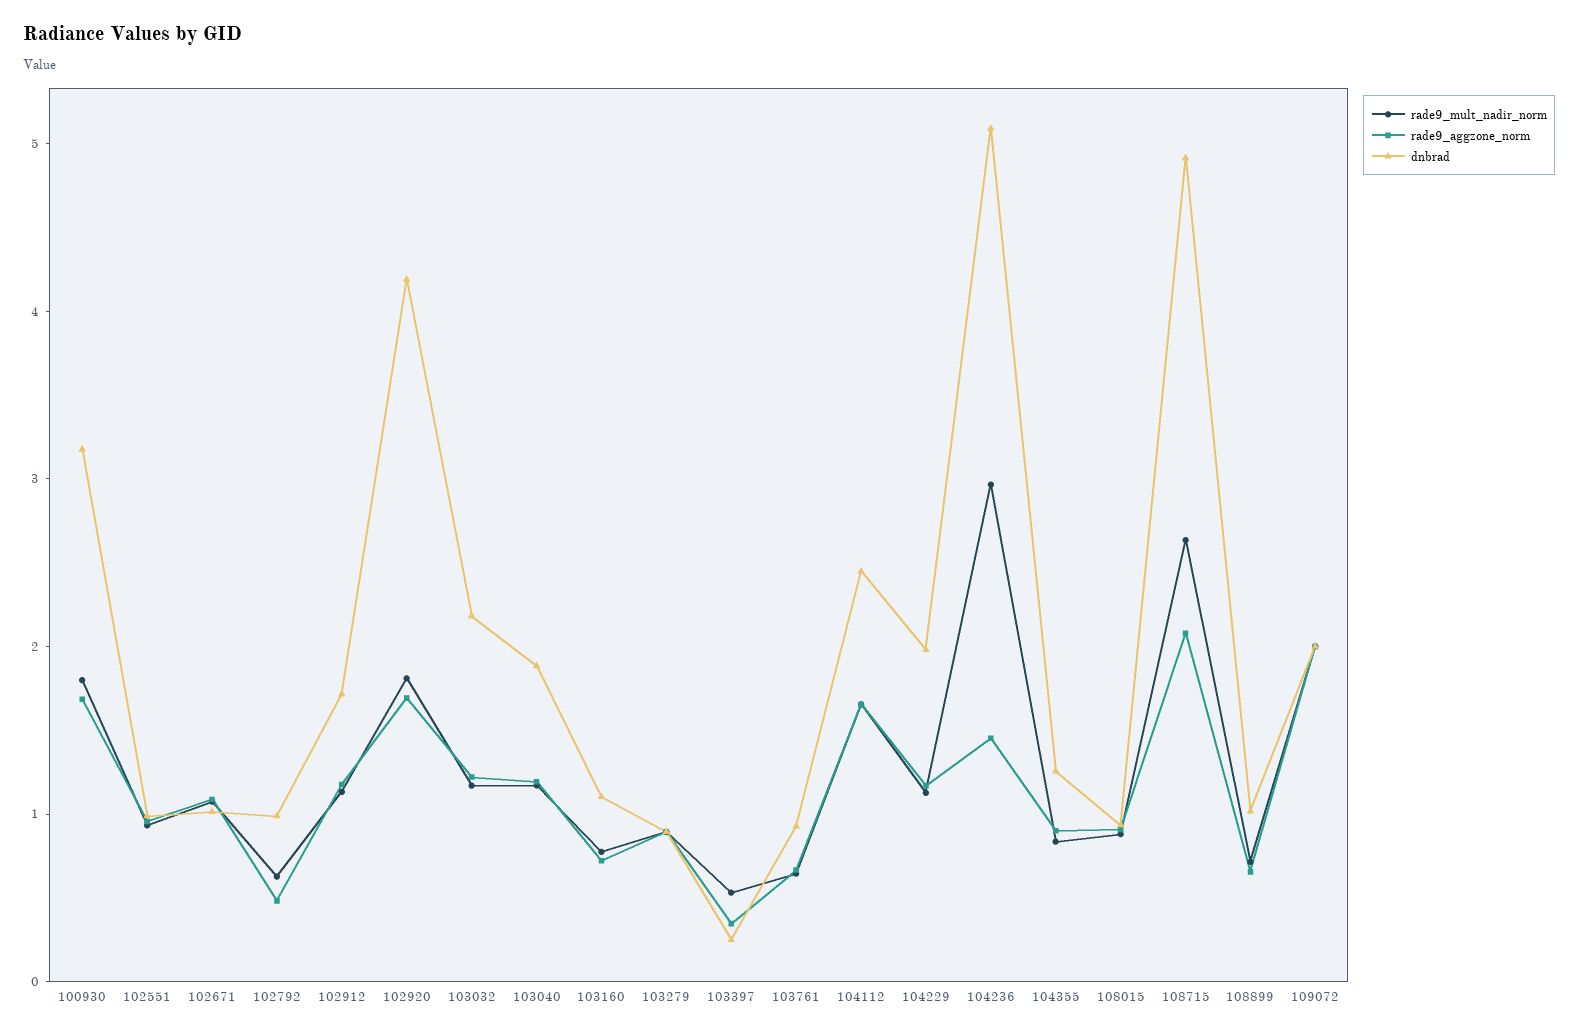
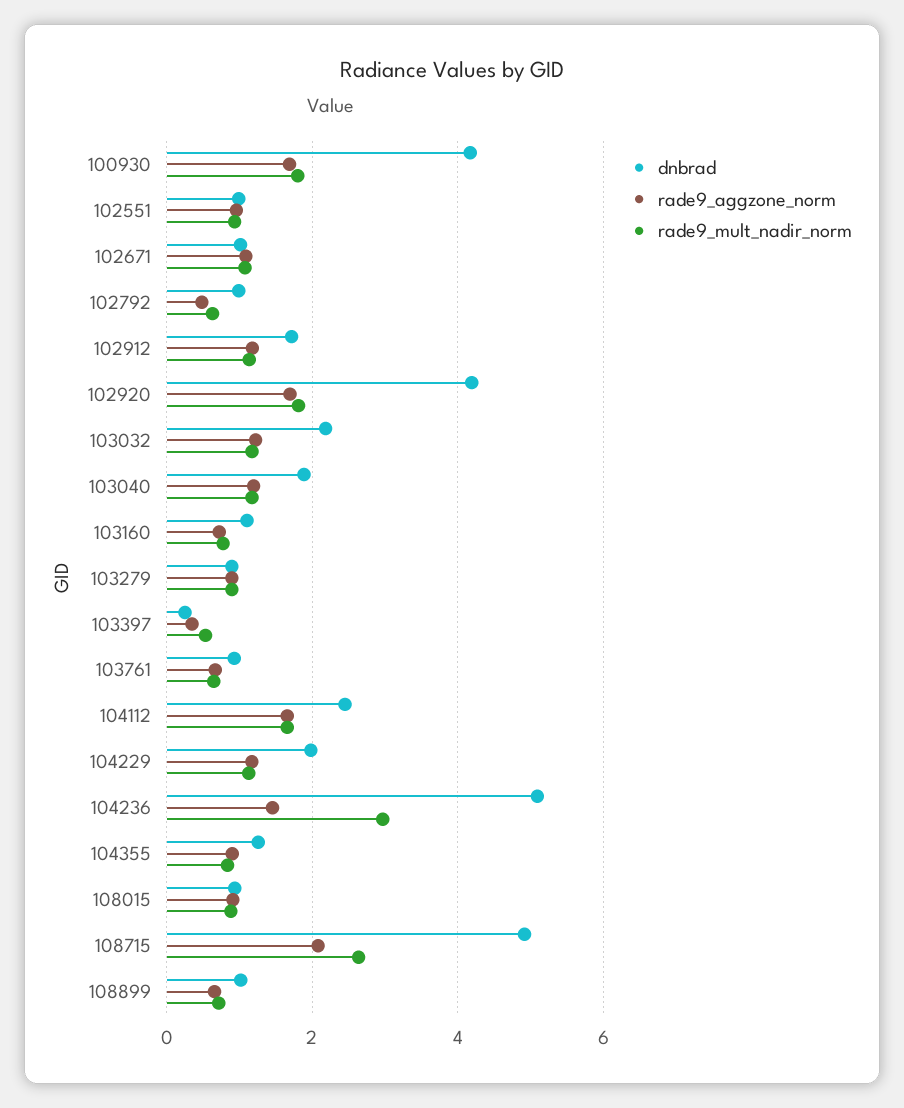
  {
    "rade9_mult_nadir_norm": {
      "100930": 1.8,
      "102551": 1,
      "102671": 1,
      "102792": 0.6,
      "102912": 1.2,
      "102920": 1.8,
      "103032": 1.2,
      "103040": 1.2,
      "103160": 0.8,
      "103279": 0.8,
      "103397": 0.6,
      "103761": 0.6,
      "104112": 1.6,
      "104229": 1.2,
      "104236": 3,
      "104355": 0.8,
      "108015": 0.8,
      "108715": 2.6,
-     "108899": 0.8,
+     "108899": 0.8
-     "109072": 2
    },
    "rade9_aggzone_norm": {
      "100930": 1.6,
      "102551": 1,
      "102671": 1,
      "102792": 0.4,
      "102912": 1.2,
      "102920": 1.6,
      "103032": 1.2,
      "103040": 1.2,
      "103160": 0.8,
      "103279": 0.8,
      "103397": 0.4,
      "103761": 0.6,
      "104112": 1.6,
      "104229": 1.2,
      "104236": 1.4,
      "104355": 1,
      "108015": 1,
      "108715": 2,
-     "108899": 0.6,
+     "108899": 0.6
-     "109072": 2
    },
    "dnbrad": {
-     "100930": 3.2,
+     "100930": 4.2,
      "102551": 1,
      "102671": 1,
      "102792": 1,
      "102912": 1.8,
      "102920": 4.2,
      "103032": 2.2,
      "103040": 1.8,
      "103160": 1.2,
      "103279": 0.8,
      "103397": 0.2,
      "103761": 1,
      "104112": 2.4,
      "104229": 2,
      "104236": 5,
      "104355": 1.2,
      "108015": 1,
      "108715": 5,
-     "108899": 1,
+     "108899": 1
-     "109072": 2
    }
  }

